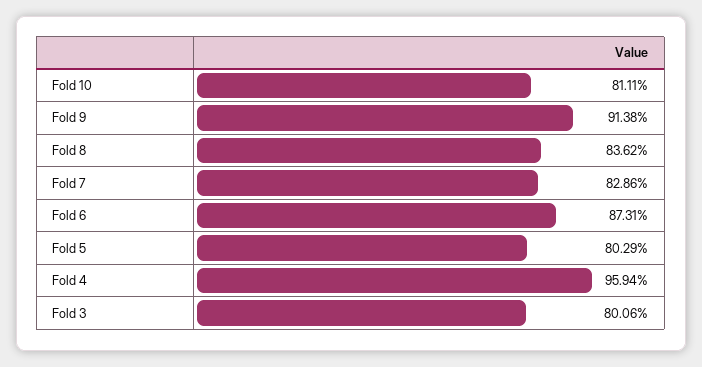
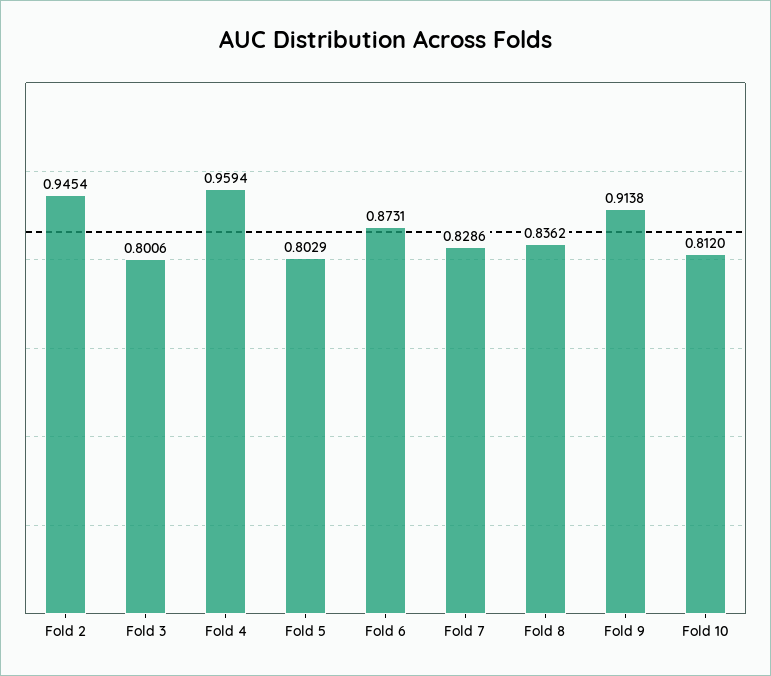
  {
-   "Fold 10": 0.8111,
+   "Fold 10": 0.812,
    "Fold 9": 0.9138,
    "Fold 8": 0.8362,
    "Fold 7": 0.8286,
    "Fold 6": 0.8731,
    "Fold 5": 0.8029,
    "Fold 4": 0.9594,
-   "Fold 3": 0.8006
+   "Fold 3": 0.8006,
+   "Fold 2": 0.9454
  }

